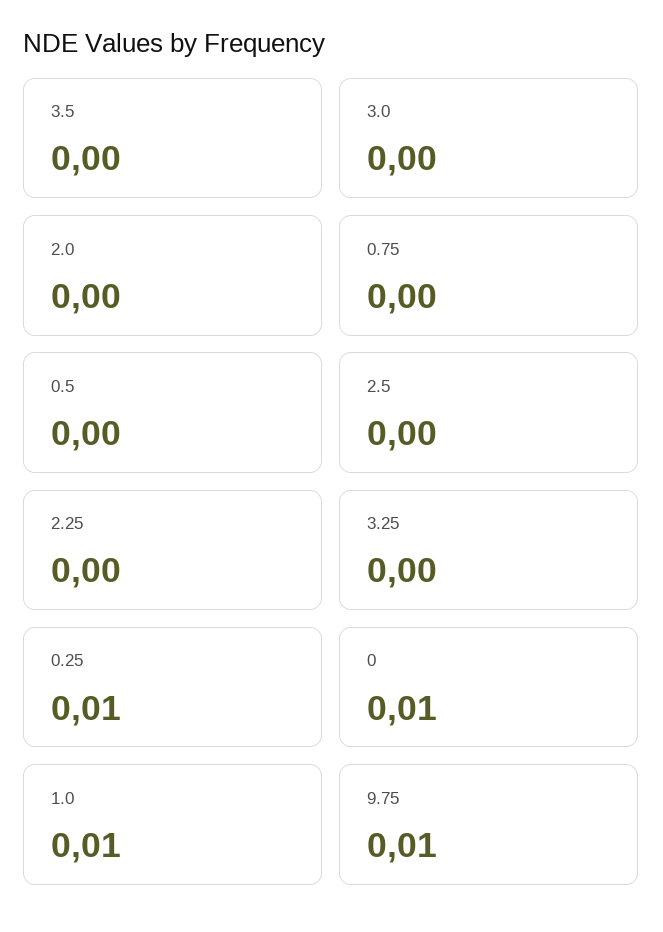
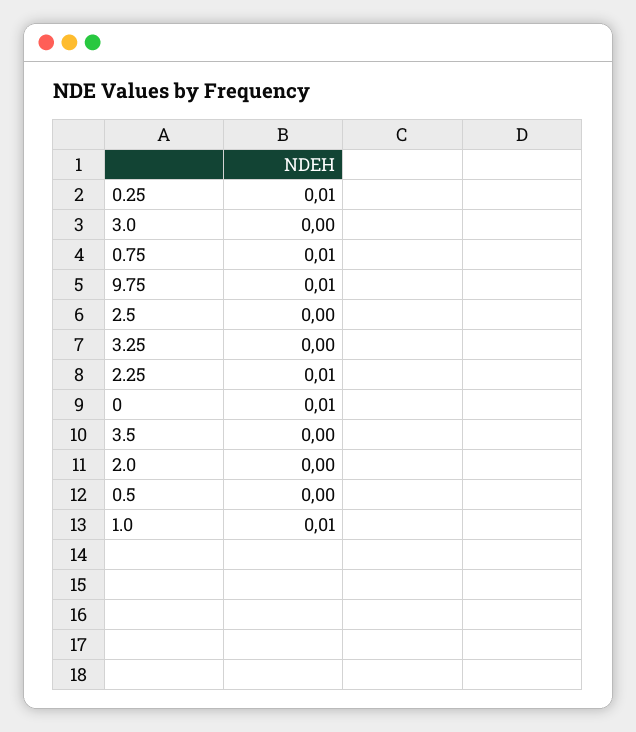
  {
    "3.5": 0,
    "3.0": 0,
    "2.0": 0,
-   "0.75": 0,
+   "0.75": 0.01,
    "0.5": 0,
    "2.5": 0,
-   "2.25": 0,
+   "2.25": 0.01,
    "3.25": 0,
    "0.25": 0.01,
    "0": 0.01,
    "1.0": 0.01,
    "9.75": 0.01
  }

